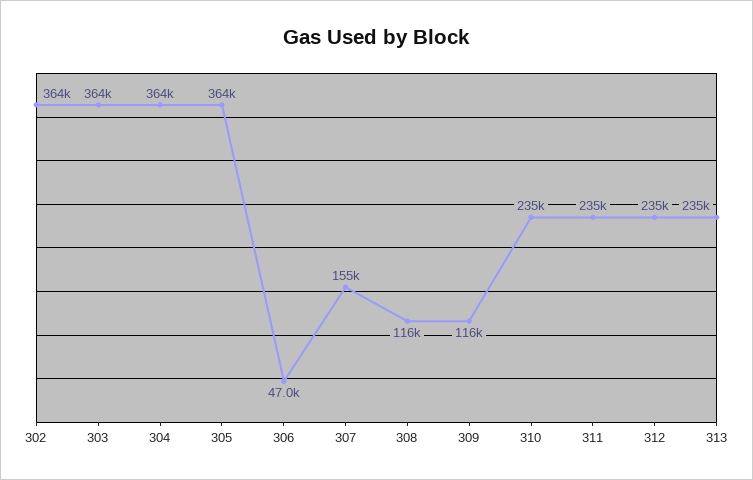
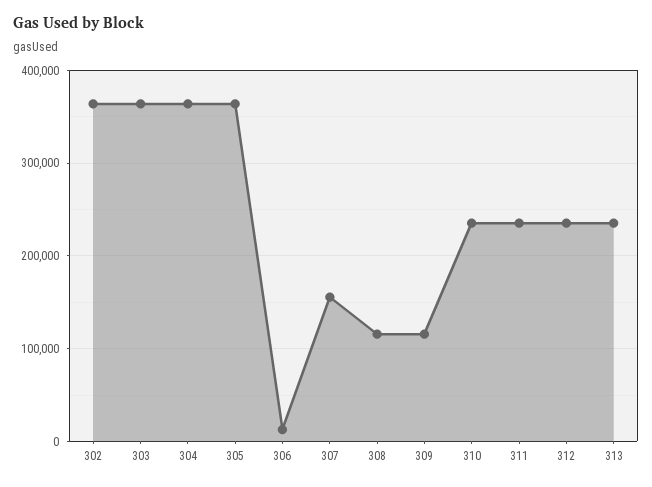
  {
    "302": 364000,
    "303": 364000,
    "304": 364000,
    "305": 364000,
-   "306": 47000,
+   "306": 10000,
    "307": 155000,
    "308": 116000,
    "309": 116000,
    "310": 235000,
    "311": 235000,
    "312": 235000,
    "313": 235000
  }

